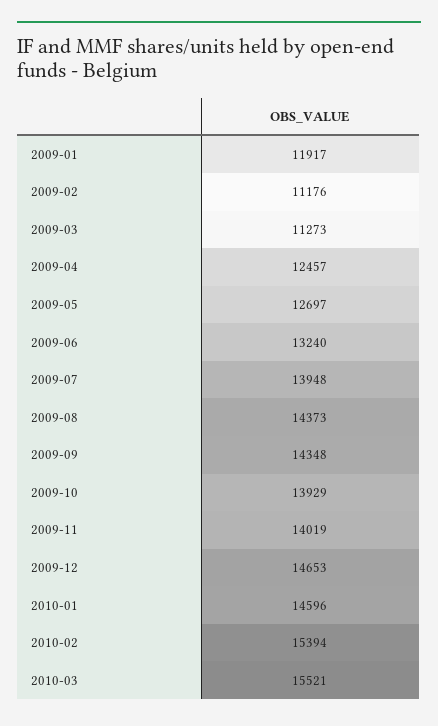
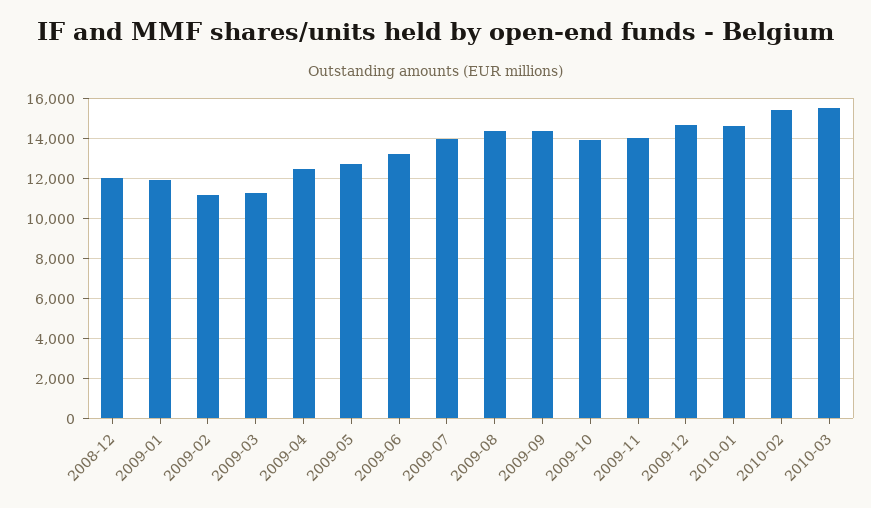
  {
    "2009-01": 11917,
    "2009-02": 11176,
    "2009-03": 11273,
    "2009-04": 12457,
    "2009-05": 12697,
    "2009-06": 13240,
    "2009-07": 13948,
    "2009-08": 14373,
    "2009-09": 14348,
    "2009-10": 13929,
    "2009-11": 14019,
    "2009-12": 14653,
    "2010-01": 14596,
    "2010-02": 15394,
-   "2010-03": 15521
+   "2010-03": 15521,
+   "2008-12": 12000
  }

